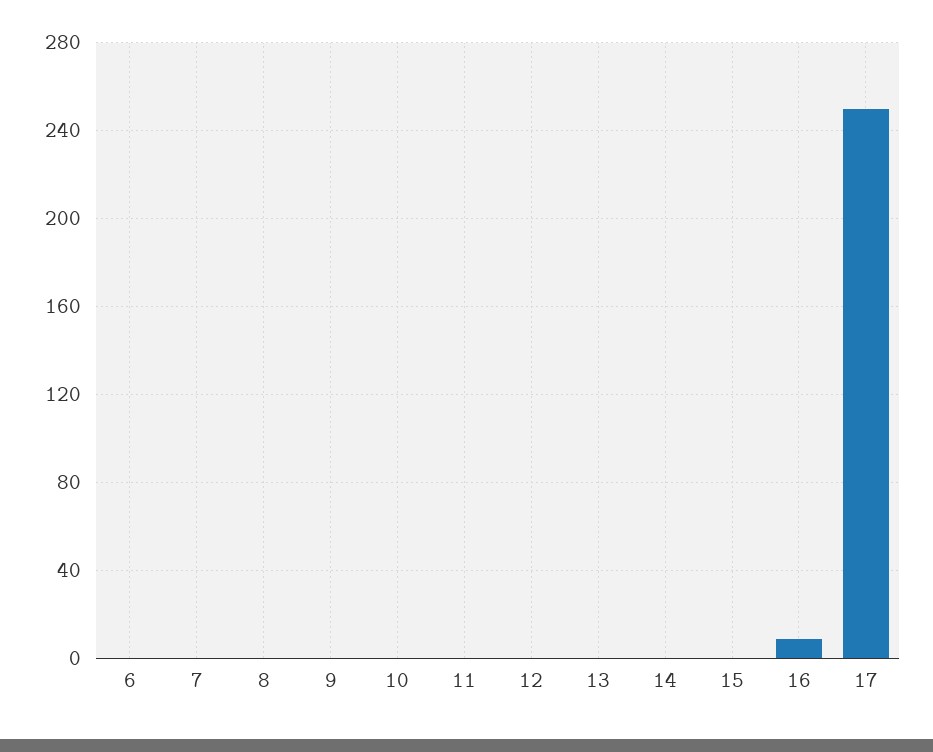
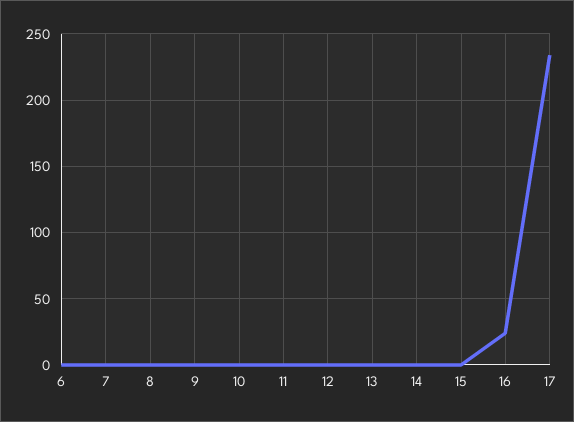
  {
    "6": 0,
    "7": 0,
    "8": 0,
    "9": 0,
    "10": 0,
    "11": 0,
    "12": 0,
    "13": 0,
    "14": 0,
    "15": 0,
-   "16": 10,
+   "16": 25,
-   "17": 250
+   "17": 235
  }

